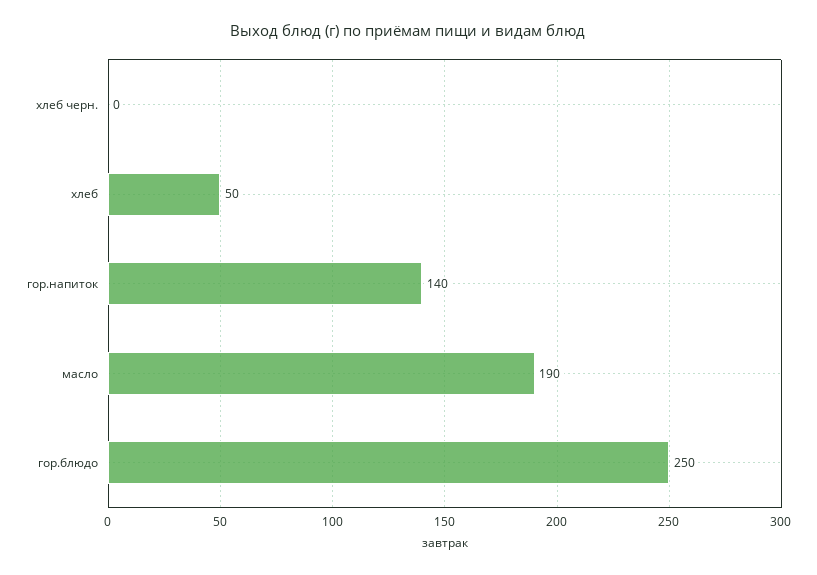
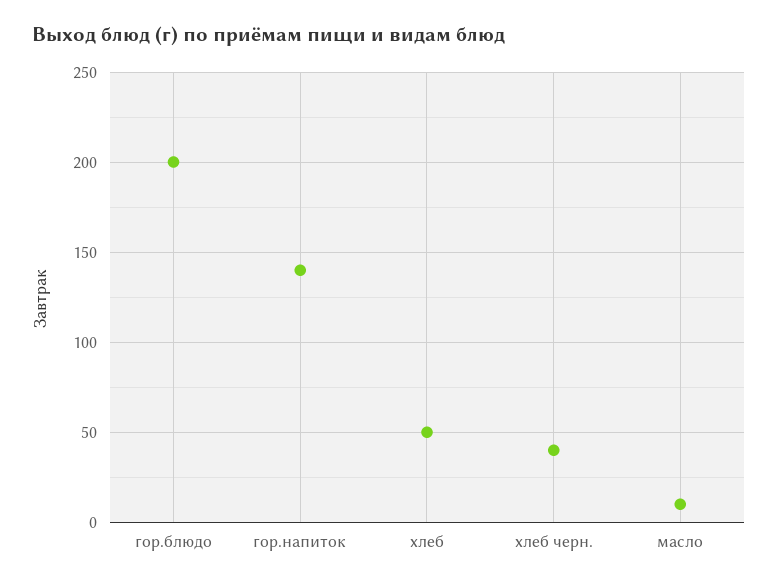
  {
-   "хлеб черн.": 0,
+   "хлеб черн.": 40,
    "хлеб": 50,
    "гор.напиток": 140,
-   "масло": 190,
+   "масло": 10,
-   "гор.блюдо": 250
+   "гор.блюдо": 200
  }

